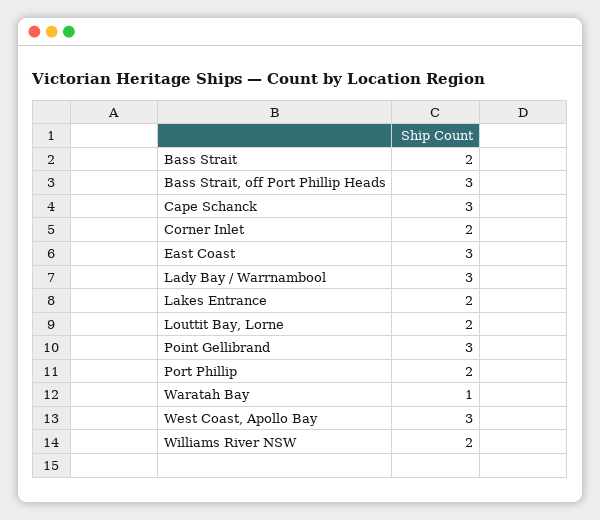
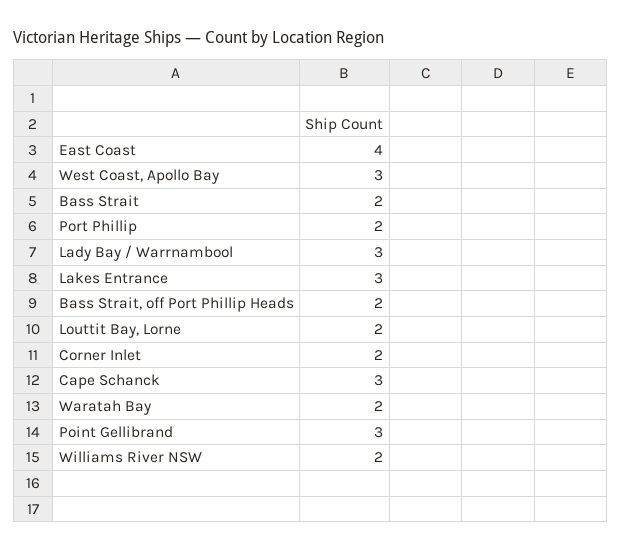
  {
    "Bass Strait": 2,
-   "Bass Strait, off Port Phillip Heads": 3,
+   "Bass Strait, off Port Phillip Heads": 2,
    "Cape Schanck": 3,
    "Corner Inlet": 2,
-   "East Coast": 3,
+   "East Coast": 4,
    "Lady Bay / Warrnambool": 3,
-   "Lakes Entrance": 2,
+   "Lakes Entrance": 3,
    "Louttit Bay, Lorne": 2,
    "Point Gellibrand": 3,
    "Port Phillip": 2,
-   "Waratah Bay": 1,
+   "Waratah Bay": 2,
    "West Coast, Apollo Bay": 3,
    "Williams River NSW": 2
  }

